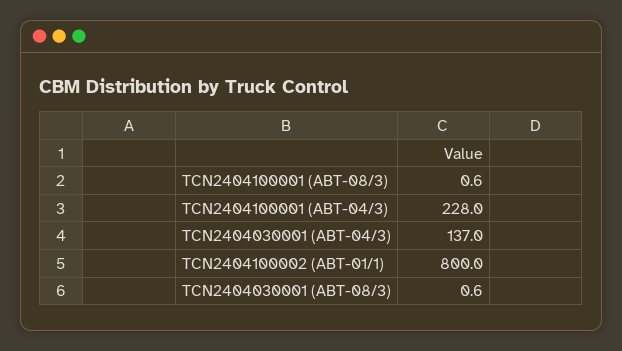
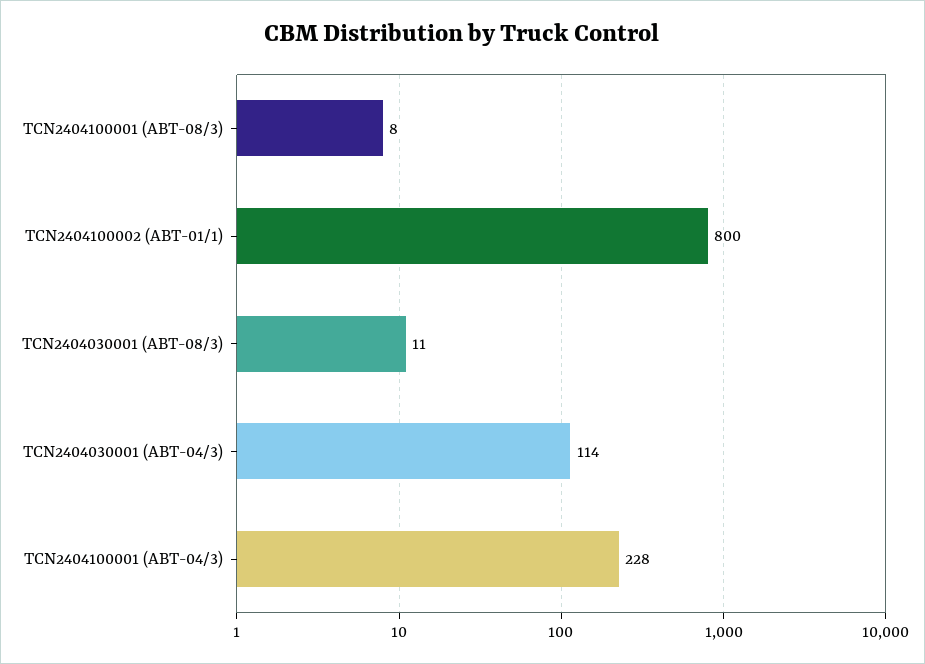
  {
-   "TCN2404100001 (ABT-08/3)": 0.6,
+   "TCN2404100001 (ABT-08/3)": 8,
    "TCN2404100001 (ABT-04/3)": 228,
-   "TCN2404030001 (ABT-04/3)": 137,
+   "TCN2404030001 (ABT-04/3)": 114,
    "TCN2404100002 (ABT-01/1)": 800,
-   "TCN2404030001 (ABT-08/3)": 0.6
+   "TCN2404030001 (ABT-08/3)": 11
  }

